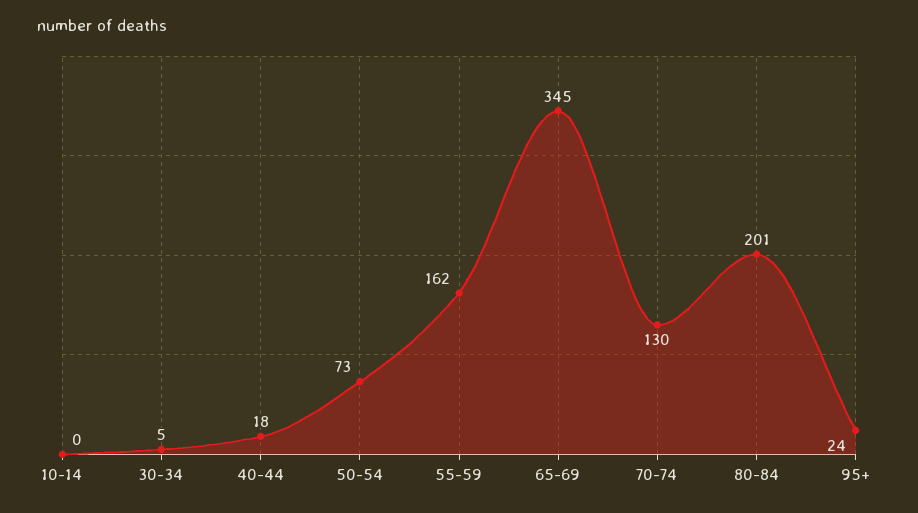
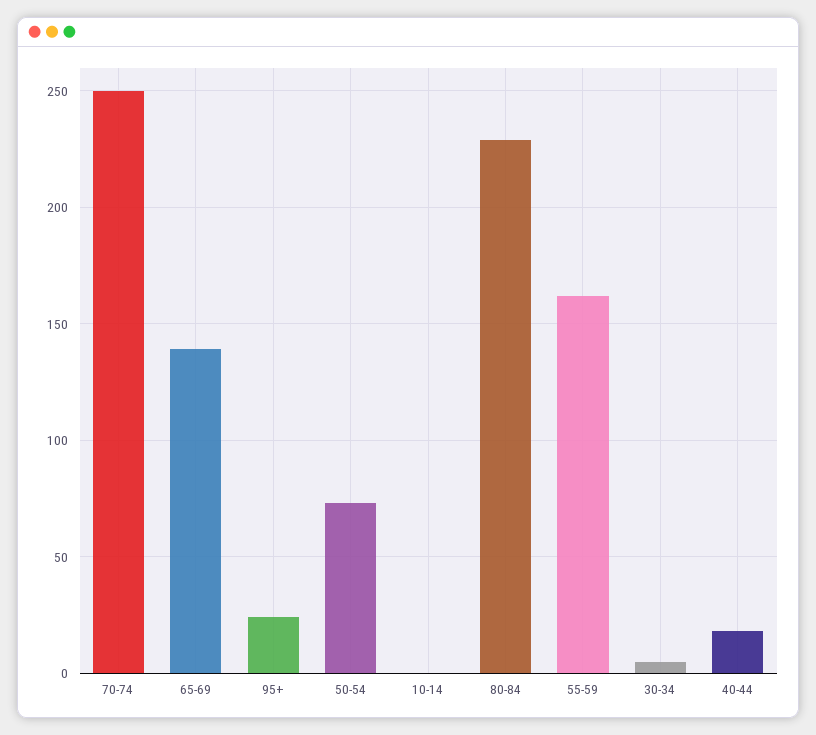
  {
    "10-14": 0,
    "30-34": 5,
    "40-44": 18,
    "50-54": 73,
    "55-59": 162,
-   "65-69": 345,
+   "65-69": 140,
-   "70-74": 130,
+   "70-74": 250,
-   "80-84": 201,
+   "80-84": 230,
    "95+": 24
  }

